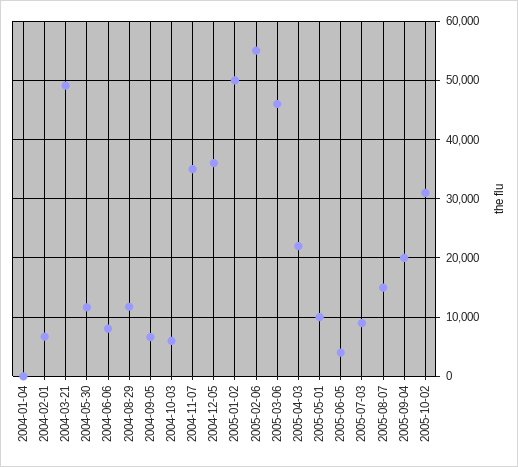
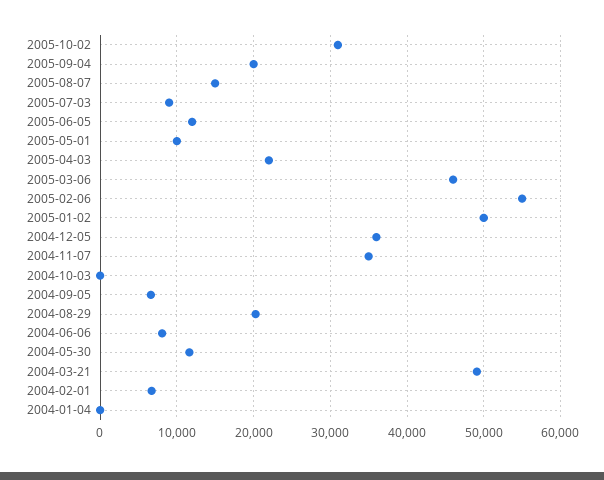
  {
    "2004-01-04": 0,
    "2004-02-01": 7000,
    "2004-03-21": 49000,
    "2004-05-30": 12000,
    "2004-06-06": 8000,
-   "2004-08-29": 12000,
+   "2004-08-29": 20000,
    "2004-09-05": 7000,
-   "2004-10-03": 6000,
+   "2004-10-03": 0,
    "2004-11-07": 35000,
    "2004-12-05": 36000,
    "2005-01-02": 50000,
    "2005-02-06": 55000,
    "2005-03-06": 46000,
    "2005-04-03": 22000,
    "2005-05-01": 10000,
-   "2005-06-05": 4000,
+   "2005-06-05": 12000,
    "2005-07-03": 9000,
    "2005-08-07": 15000,
    "2005-09-04": 20000,
    "2005-10-02": 31000
  }

